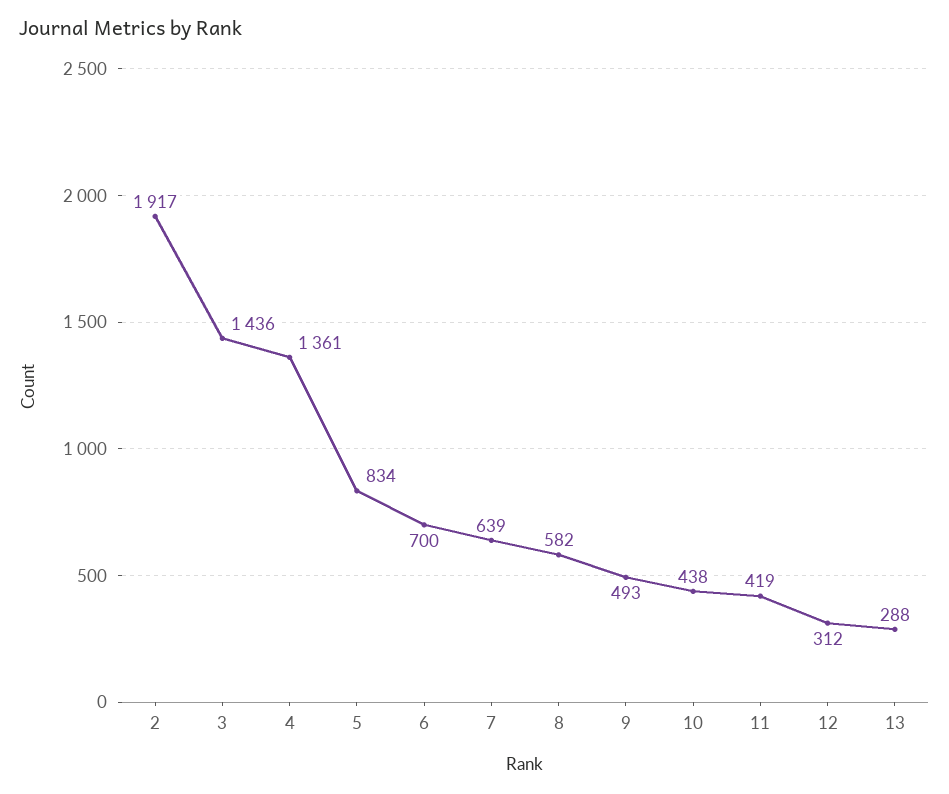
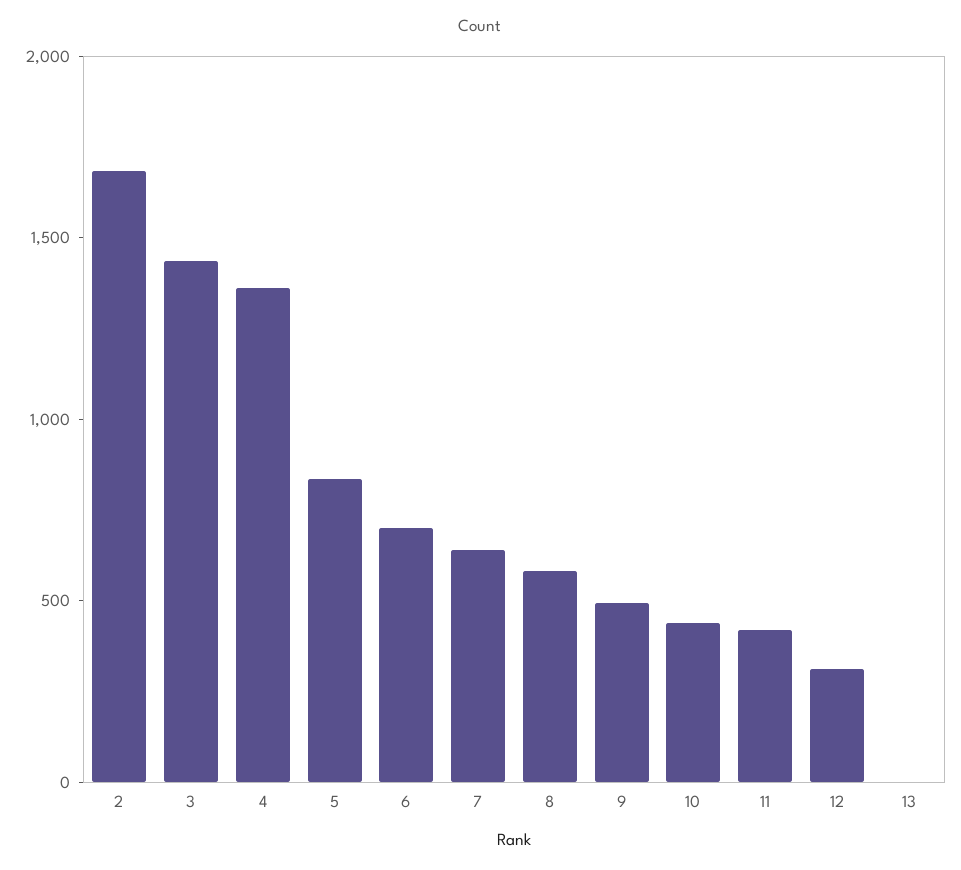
  {
-   "2": 1917,
+   "2": 1700,
    "3": 1436,
    "4": 1361,
    "5": 834,
    "6": 700,
    "7": 639,
    "8": 582,
    "9": 493,
    "10": 438,
    "11": 419,
    "12": 312,
-   "13": 288
+   "13": 0
  }

